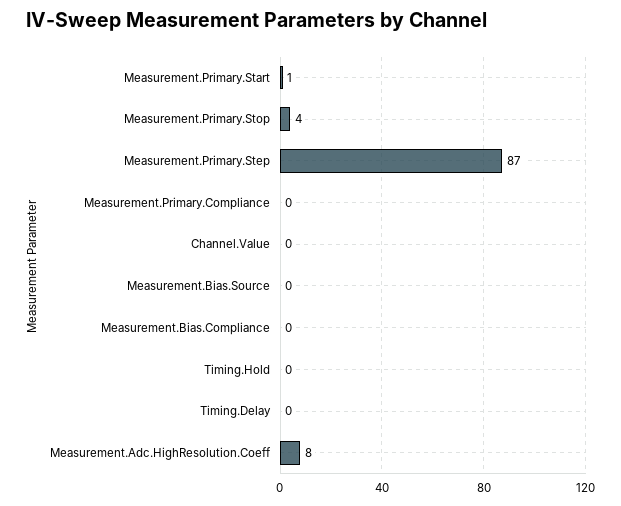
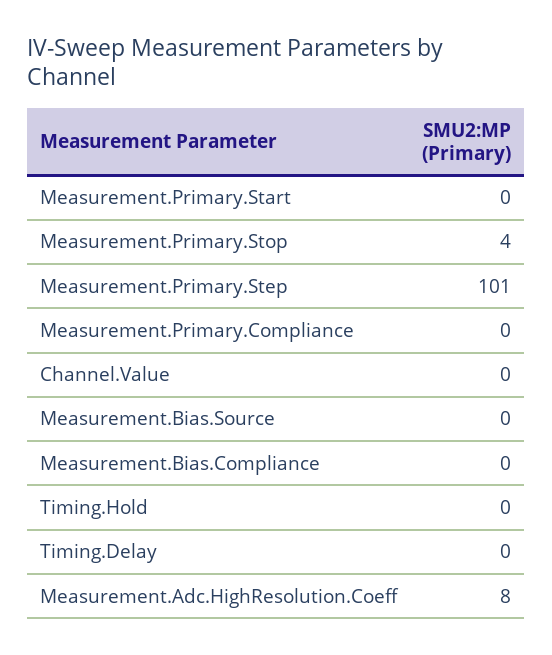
  {
-   "Measurement.Primary.Start": 1,
+   "Measurement.Primary.Start": 0,
    "Measurement.Primary.Stop": 4,
-   "Measurement.Primary.Step": 87,
+   "Measurement.Primary.Step": 101,
    "Measurement.Primary.Compliance": 0,
    "Channel.Value": 0,
    "Measurement.Bias.Source": 0,
    "Measurement.Bias.Compliance": 0,
    "Timing.Hold": 0,
    "Timing.Delay": 0,
    "Measurement.Adc.HighResolution.Coeff": 8
  }

